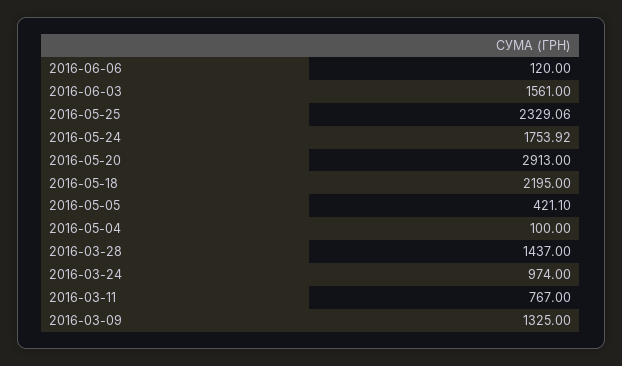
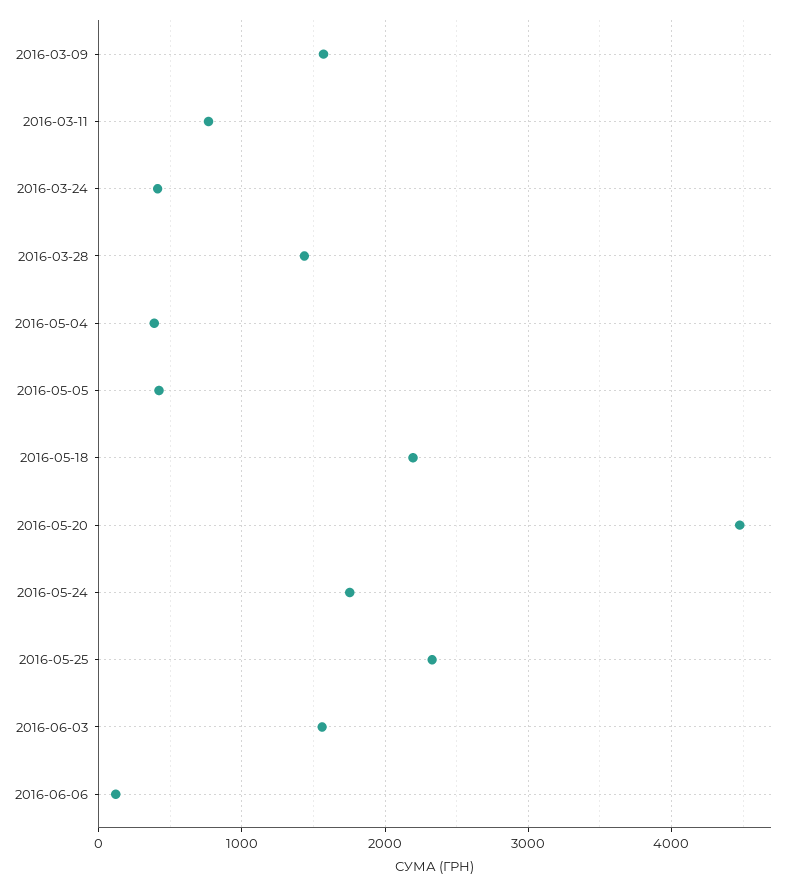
  {
    "2016-06-06": 120,
    "2016-06-03": 1561,
    "2016-05-25": 2329.06,
    "2016-05-24": 1753.92,
-   "2016-05-20": 2913,
+   "2016-05-20": 4500,
    "2016-05-18": 2195,
    "2016-05-05": 421.1,
-   "2016-05-04": 100,
+   "2016-05-04": 400,
    "2016-03-28": 1437,
-   "2016-03-24": 974,
+   "2016-03-24": 400,
    "2016-03-11": 767,
-   "2016-03-09": 1325
+   "2016-03-09": 1600
  }

